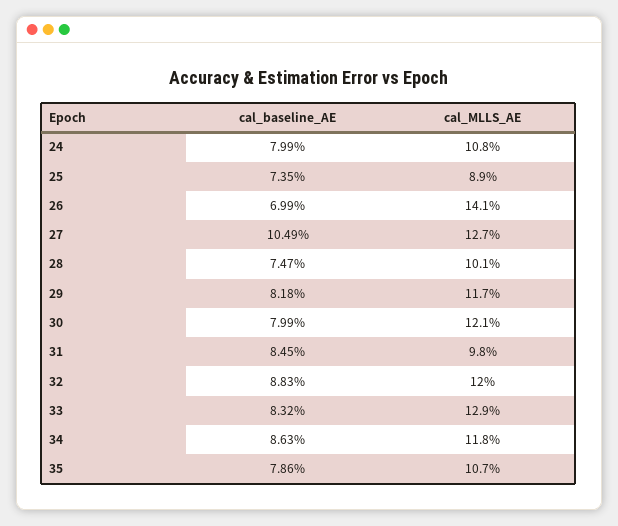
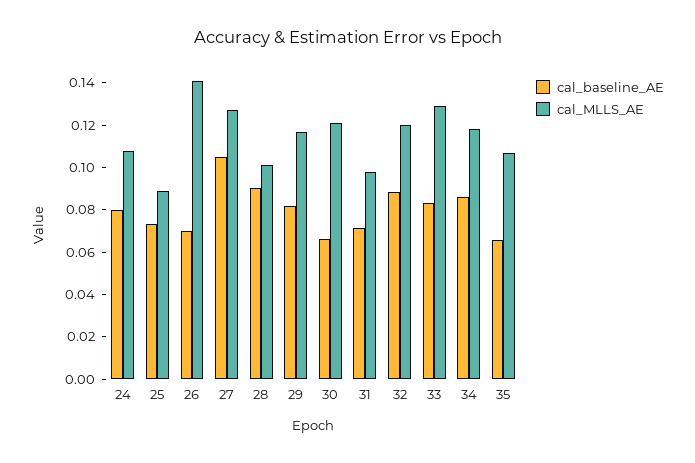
  {
    "cal_baseline_AE": {
      "24": 0.0799,
      "25": 0.0735,
      "26": 0.0699,
      "27": 0.1049,
-     "28": 0.0747,
+     "28": 0.09,
      "29": 0.0818,
-     "30": 0.0799,
+     "30": 0.065,
-     "31": 0.0845,
+     "31": 0.07,
      "32": 0.0883,
      "33": 0.0832,
      "34": 0.0863,
-     "35": 0.0786
+     "35": 0.065
    },
    "cal_MLLS_AE": {
      "24": 0.108,
      "25": 0.089,
      "26": 0.141,
      "27": 0.127,
      "28": 0.101,
      "29": 0.117,
      "30": 0.121,
      "31": 0.098,
      "32": 0.12,
      "33": 0.129,
      "34": 0.118,
      "35": 0.107
    }
  }

